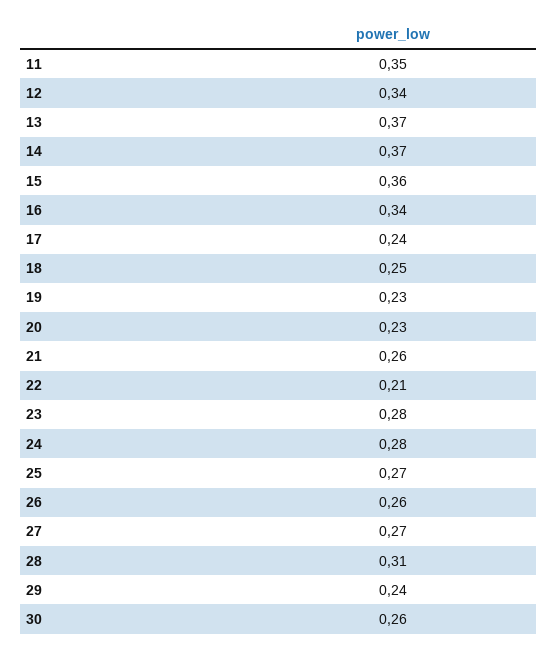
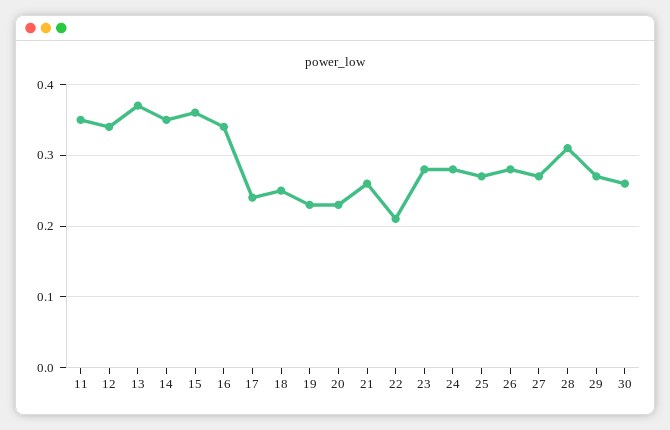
  {
    "11": 0.35,
    "12": 0.34,
    "13": 0.37,
-   "14": 0.37,
+   "14": 0.35,
    "15": 0.36,
    "16": 0.34,
    "17": 0.24,
    "18": 0.25,
    "19": 0.23,
    "20": 0.23,
    "21": 0.26,
    "22": 0.21,
    "23": 0.28,
    "24": 0.28,
    "25": 0.27,
-   "26": 0.26,
+   "26": 0.28,
    "27": 0.27,
    "28": 0.31,
-   "29": 0.24,
+   "29": 0.27,
    "30": 0.26
  }

